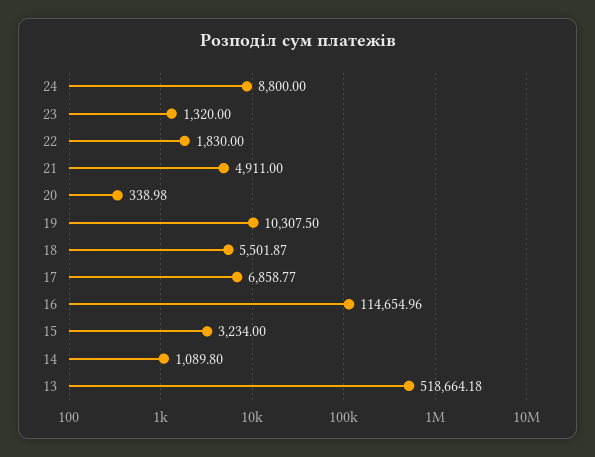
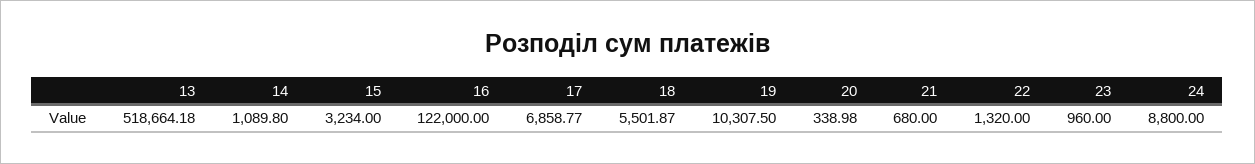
  {
    "24": 8800,
-   "23": 1320,
+   "23": 960,
-   "22": 1830,
+   "22": 1320,
-   "21": 4911,
+   "21": 680,
    "20": 338.98,
    "19": 10307.5,
    "18": 5501.87,
    "17": 6858.77,
-   "16": 114654.96,
+   "16": 122000,
    "15": 3234,
    "14": 1089.8,
    "13": 518664.18
  }

